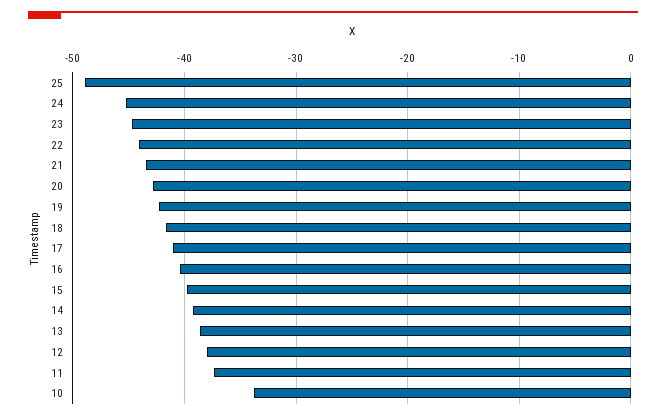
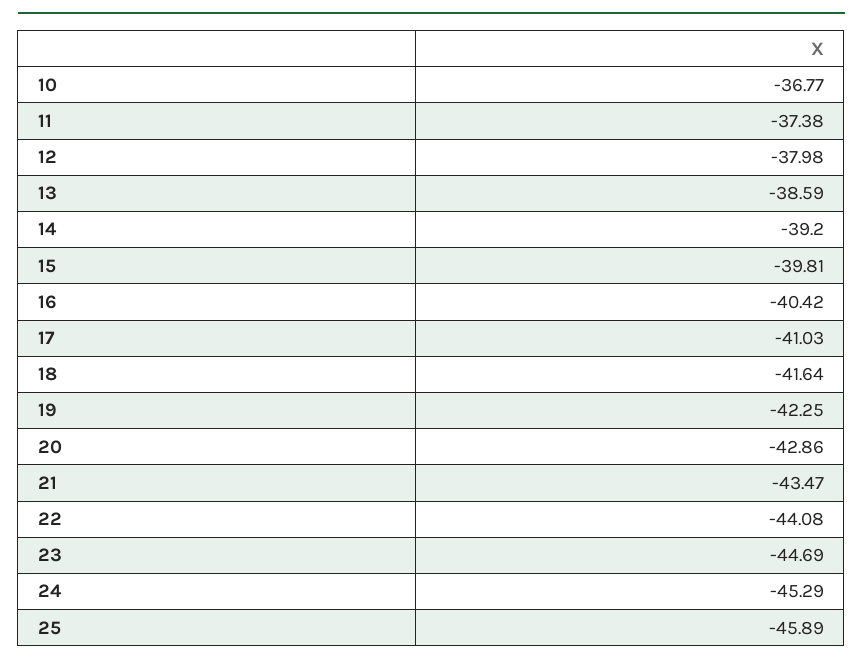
  {
-   "25": -49,
+   "25": -45.89,
    "24": -45.29,
    "23": -44.69,
    "22": -44.08,
    "21": -43.47,
    "20": -42.86,
    "19": -42.25,
    "18": -41.64,
    "17": -41.03,
    "16": -40.42,
    "15": -39.81,
    "14": -39.2,
    "13": -38.59,
    "12": -37.98,
    "11": -37.38,
-   "10": -34
+   "10": -36.77
  }

